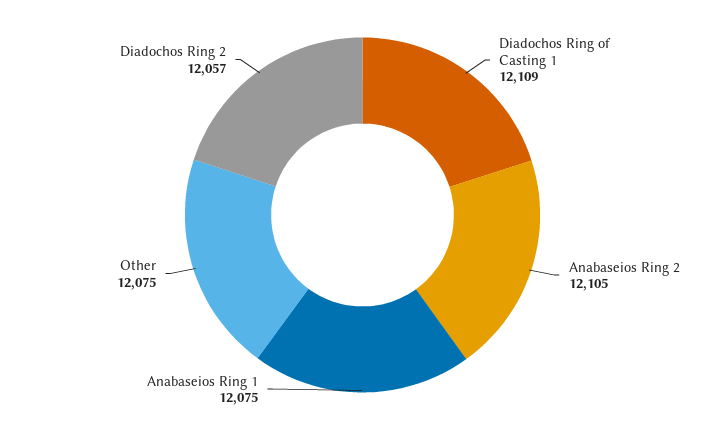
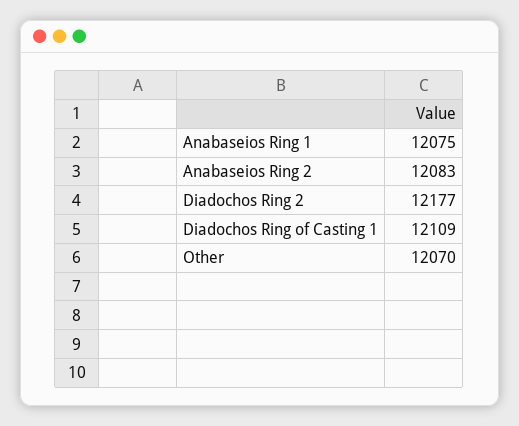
  {
    "Diadochos Ring of Casting 1": 12109,
-   "Anabaseios Ring 2": 12105,
+   "Anabaseios Ring 2": 12083,
    "Anabaseios Ring 1": 12075,
-   "Other": 12075,
+   "Other": 12070,
-   "Diadochos Ring 2": 12057
+   "Diadochos Ring 2": 12177
  }

